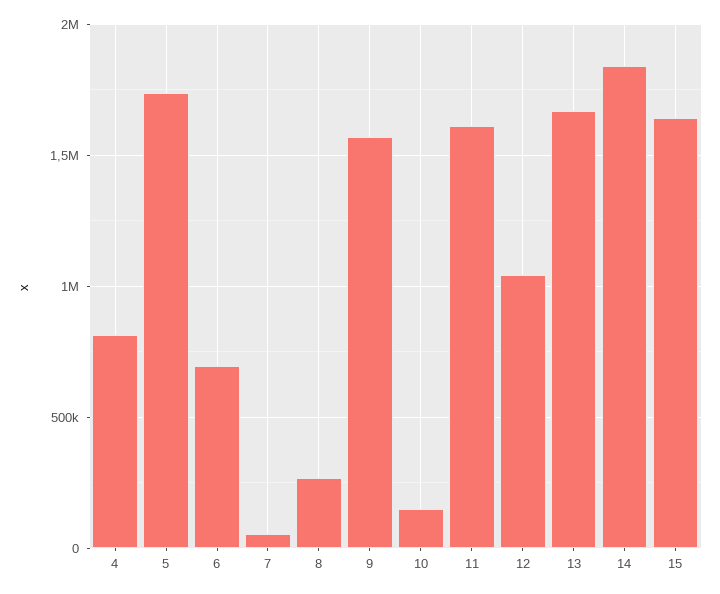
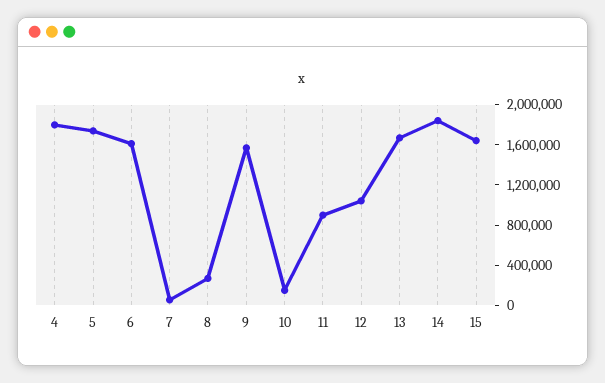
  {
-   "4": 800000,
+   "4": 1800000,
    "5": 1750000,
-   "6": 700000,
+   "6": 1600000,
    "7": 50000,
    "8": 250000,
    "9": 1550000,
    "10": 150000,
-   "11": 1600000,
+   "11": 900000,
    "12": 1050000,
    "13": 1650000,
    "14": 1850000,
    "15": 1650000
  }

